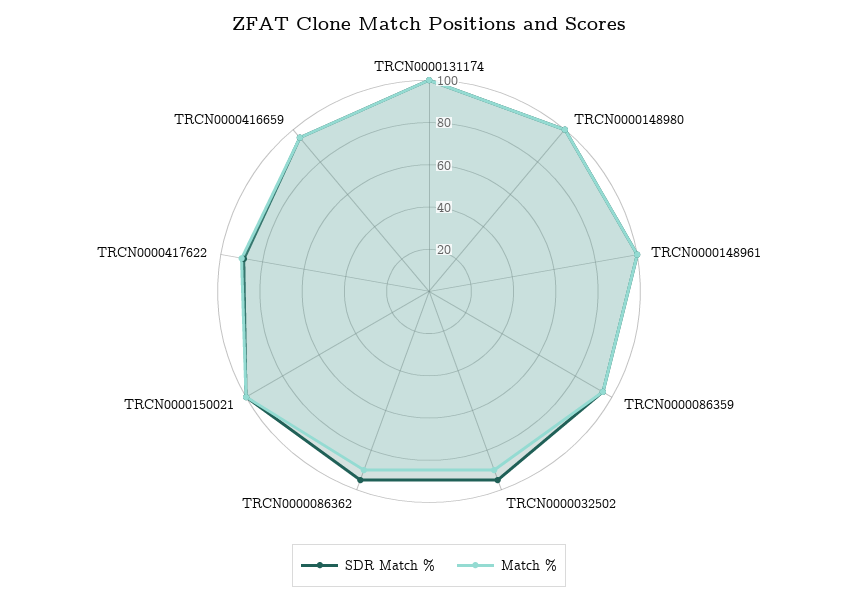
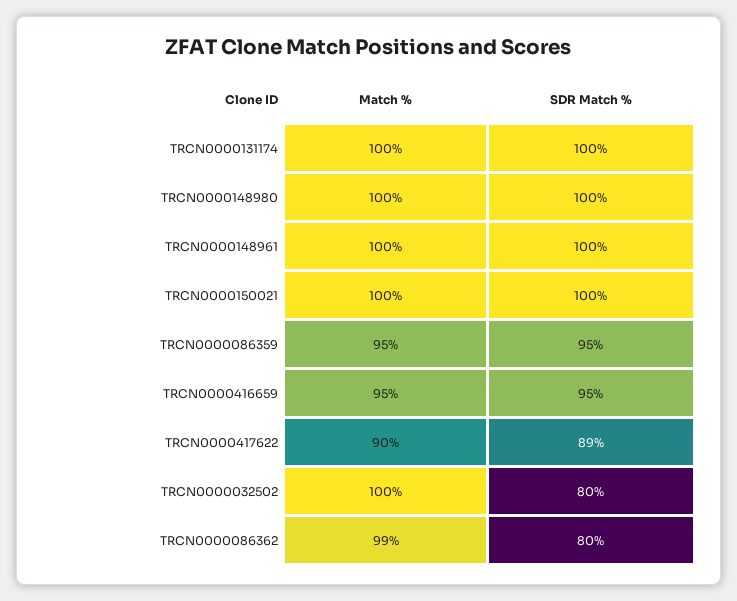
  {
    "SDR Match %": {
      "TRCN0000131174": 100,
      "TRCN0000148980": 100,
      "TRCN0000148961": 100,
      "TRCN0000086359": 95,
-     "TRCN0000032502": 95,
+     "TRCN0000032502": 80,
-     "TRCN0000086362": 95,
+     "TRCN0000086362": 80,
      "TRCN0000150021": 100,
      "TRCN0000417622": 89,
      "TRCN0000416659": 95
    },
    "Match %": {
      "TRCN0000131174": 100,
      "TRCN0000148980": 100,
      "TRCN0000148961": 100,
      "TRCN0000086359": 95,
-     "TRCN0000032502": 90,
+     "TRCN0000032502": 100,
-     "TRCN0000086362": 90,
+     "TRCN0000086362": 99,
      "TRCN0000150021": 100,
      "TRCN0000417622": 90,
      "TRCN0000416659": 95
    }
  }

